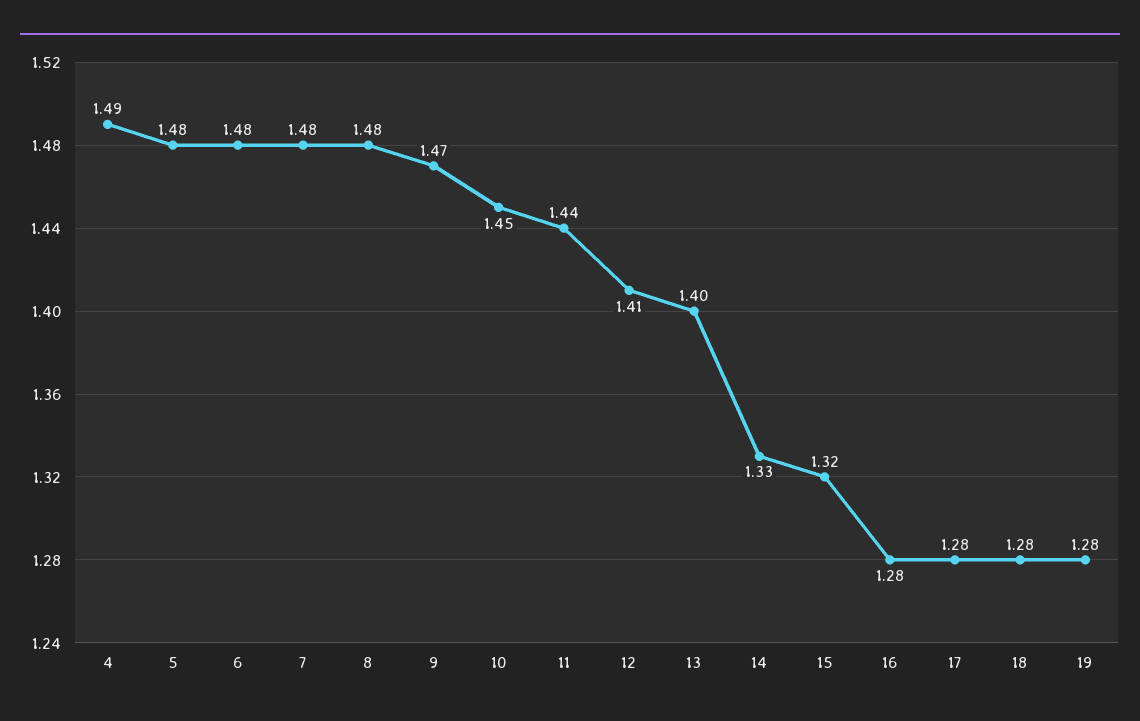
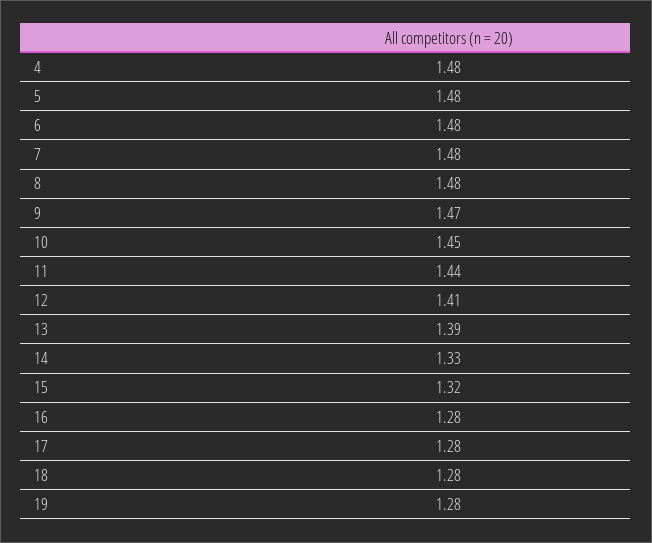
  {
-   "4": 1.49,
+   "4": 1.48,
    "5": 1.48,
    "6": 1.48,
    "7": 1.48,
    "8": 1.48,
    "9": 1.47,
    "10": 1.45,
    "11": 1.44,
    "12": 1.41,
-   "13": 1.4,
+   "13": 1.39,
    "14": 1.33,
    "15": 1.32,
    "16": 1.28,
    "17": 1.28,
    "18": 1.28,
    "19": 1.28
  }

